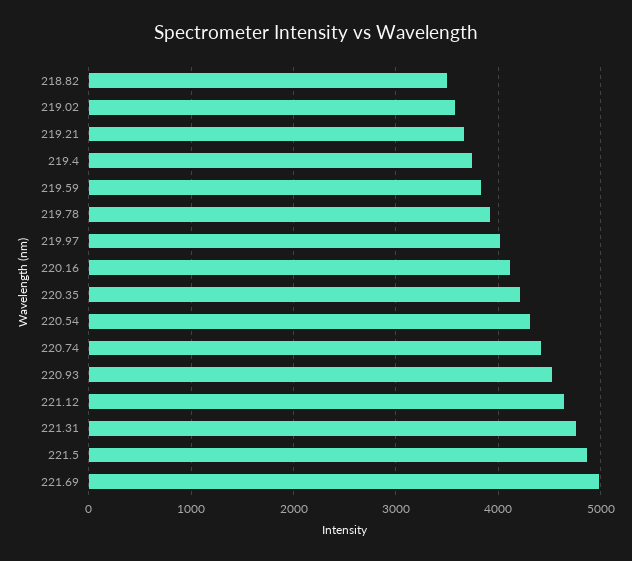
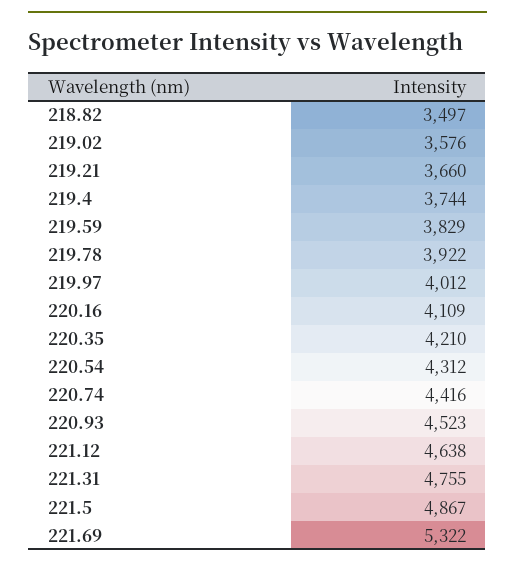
  {
    "218.82": 3497,
    "219.02": 3576,
    "219.21": 3660,
    "219.4": 3744,
    "219.59": 3829,
    "219.78": 3922,
    "219.97": 4012,
    "220.16": 4109,
    "220.35": 4210,
    "220.54": 4312,
    "220.74": 4416,
    "220.93": 4523,
    "221.12": 4638,
    "221.31": 4755,
    "221.5": 4867,
-   "221.69": 5000
+   "221.69": 5322
  }

